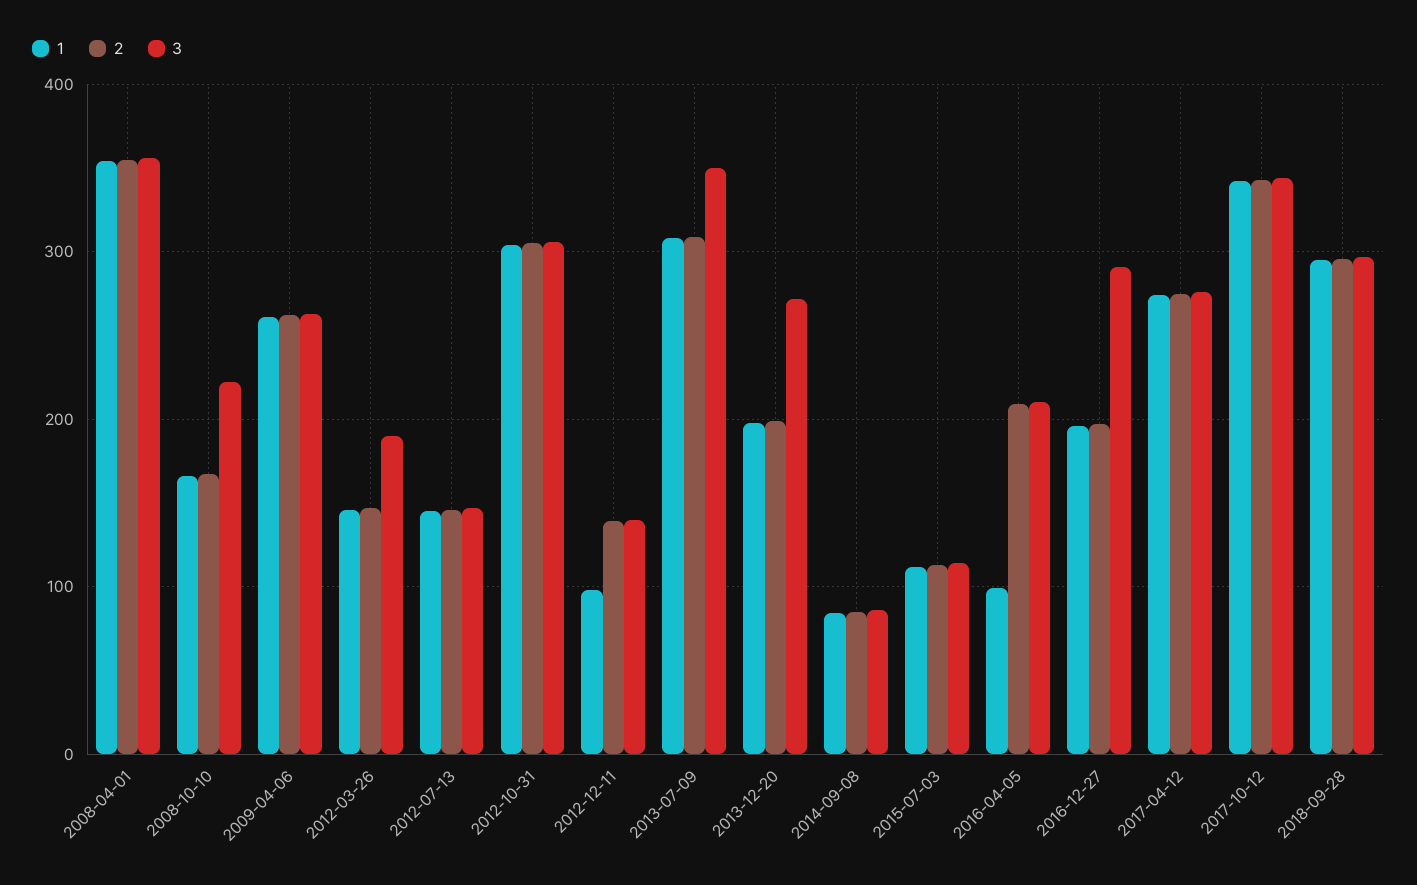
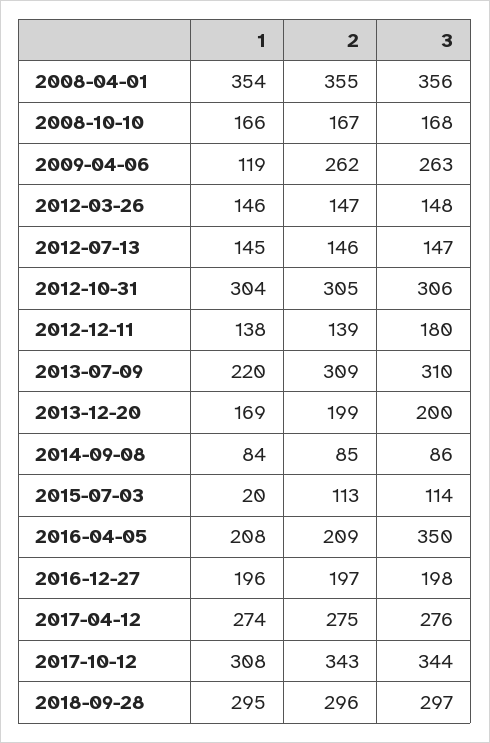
  {
    "1": {
      "2008-04-01": 354,
      "2008-10-10": 166,
-     "2009-04-06": 260,
+     "2009-04-06": 119,
      "2012-03-26": 146,
      "2012-07-13": 145,
      "2012-10-31": 304,
-     "2012-12-11": 100,
+     "2012-12-11": 138,
-     "2013-07-09": 310,
+     "2013-07-09": 220,
-     "2013-12-20": 200,
+     "2013-12-20": 169,
      "2014-09-08": 84,
-     "2015-07-03": 110,
+     "2015-07-03": 20,
-     "2016-04-05": 100,
+     "2016-04-05": 208,
      "2016-12-27": 196,
      "2017-04-12": 274,
-     "2017-10-12": 340,
+     "2017-10-12": 308,
      "2018-09-28": 295
    },
    "2": {
      "2008-04-01": 355,
      "2008-10-10": 167,
      "2009-04-06": 262,
      "2012-03-26": 147,
      "2012-07-13": 146,
      "2012-10-31": 305,
      "2012-12-11": 139,
      "2013-07-09": 309,
      "2013-12-20": 199,
      "2014-09-08": 85,
      "2015-07-03": 113,
      "2016-04-05": 209,
      "2016-12-27": 197,
      "2017-04-12": 275,
      "2017-10-12": 343,
      "2018-09-28": 296
    },
    "3": {
      "2008-04-01": 356,
-     "2008-10-10": 220,
+     "2008-10-10": 168,
      "2009-04-06": 263,
-     "2012-03-26": 190,
+     "2012-03-26": 148,
      "2012-07-13": 147,
      "2012-10-31": 306,
-     "2012-12-11": 140,
+     "2012-12-11": 180,
-     "2013-07-09": 350,
+     "2013-07-09": 310,
-     "2013-12-20": 270,
+     "2013-12-20": 200,
      "2014-09-08": 86,
      "2015-07-03": 114,
-     "2016-04-05": 210,
+     "2016-04-05": 350,
-     "2016-12-27": 290,
+     "2016-12-27": 198,
      "2017-04-12": 276,
      "2017-10-12": 344,
      "2018-09-28": 297
    }
  }

